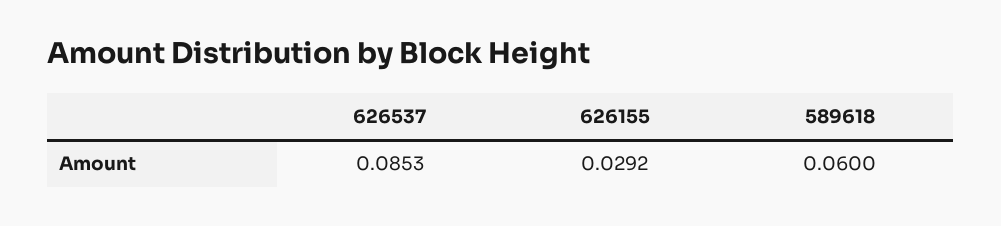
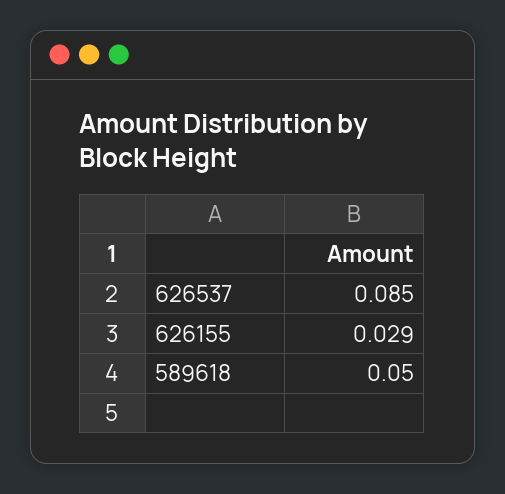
  {
    "626537": 0.0853,
    "626155": 0.0292,
-   "589618": 0.06
+   "589618": 0.05
  }

